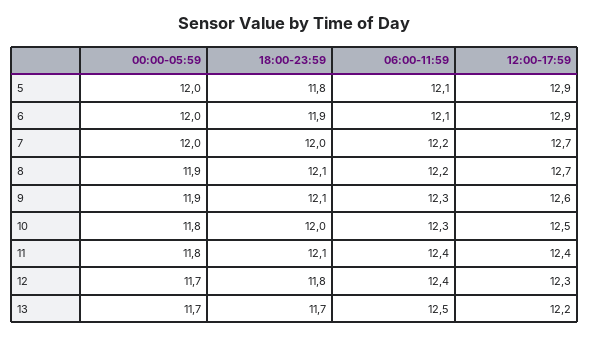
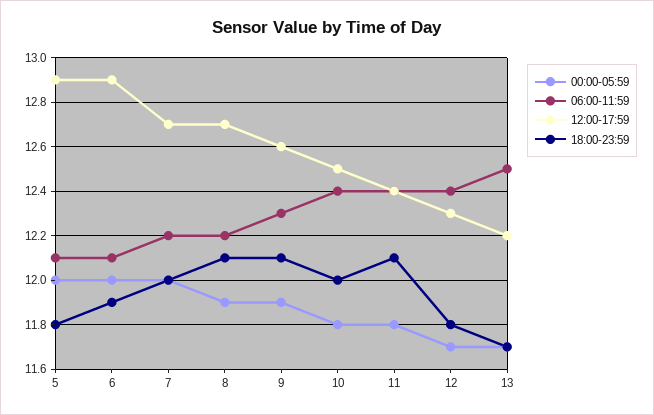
  {
    "00:00-05:59": {
      "5": 12,
      "6": 12,
      "7": 12,
      "8": 11.9,
      "9": 11.9,
      "10": 11.8,
      "11": 11.8,
      "12": 11.7,
      "13": 11.7
    },
    "18:00-23:59": {
      "5": 11.8,
      "6": 11.9,
      "7": 12,
      "8": 12.1,
      "9": 12.1,
      "10": 12,
      "11": 12.1,
      "12": 11.8,
      "13": 11.7
    },
    "06:00-11:59": {
      "5": 12.1,
      "6": 12.1,
      "7": 12.2,
      "8": 12.2,
      "9": 12.3,
-     "10": 12.3,
+     "10": 12.4,
      "11": 12.4,
      "12": 12.4,
      "13": 12.5
    },
    "12:00-17:59": {
      "5": 12.9,
      "6": 12.9,
      "7": 12.7,
      "8": 12.7,
      "9": 12.6,
      "10": 12.5,
      "11": 12.4,
      "12": 12.3,
      "13": 12.2
    }
  }

